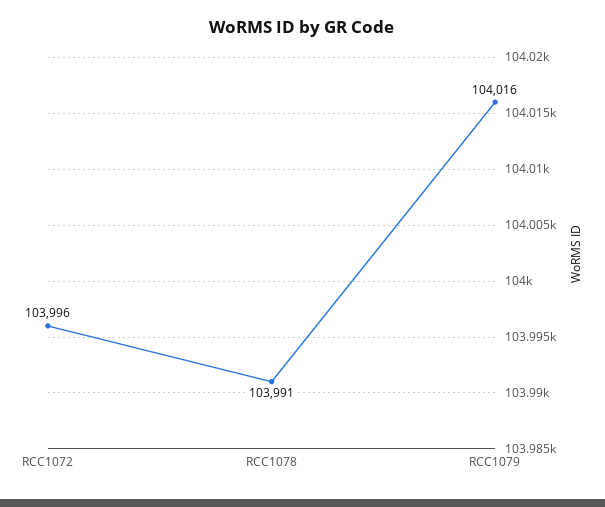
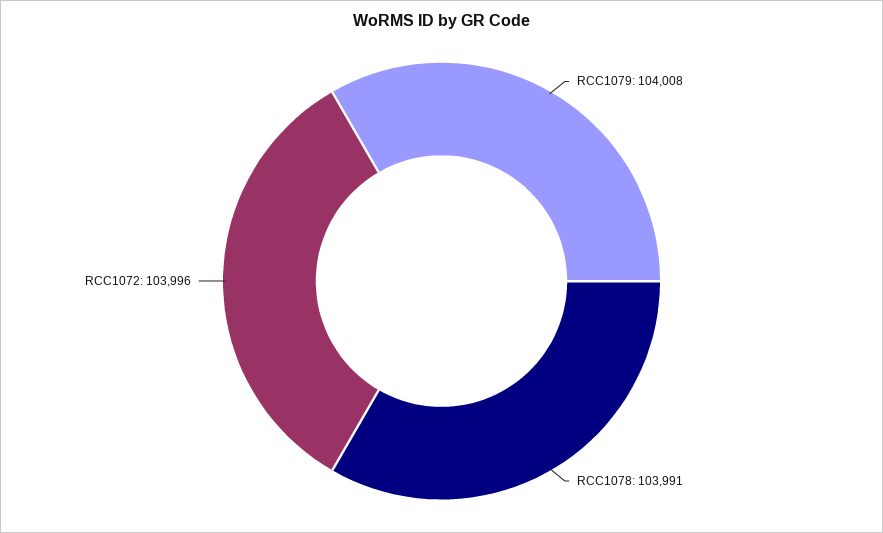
  {
    "RCC1072": 103996,
    "RCC1078": 103991,
-   "RCC1079": 104016
+   "RCC1079": 104008
  }

